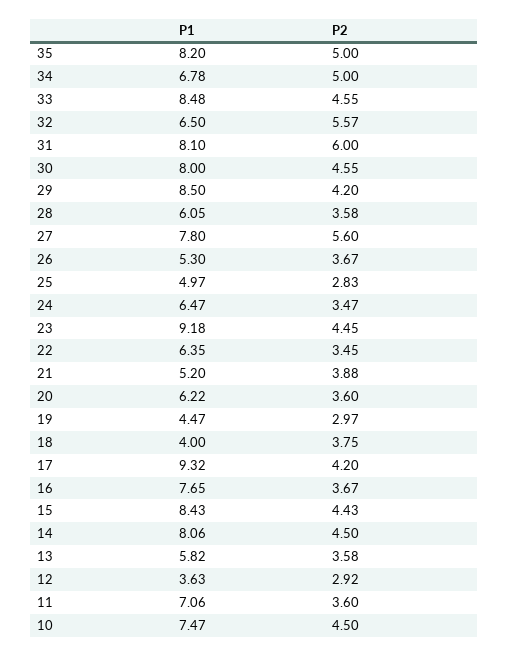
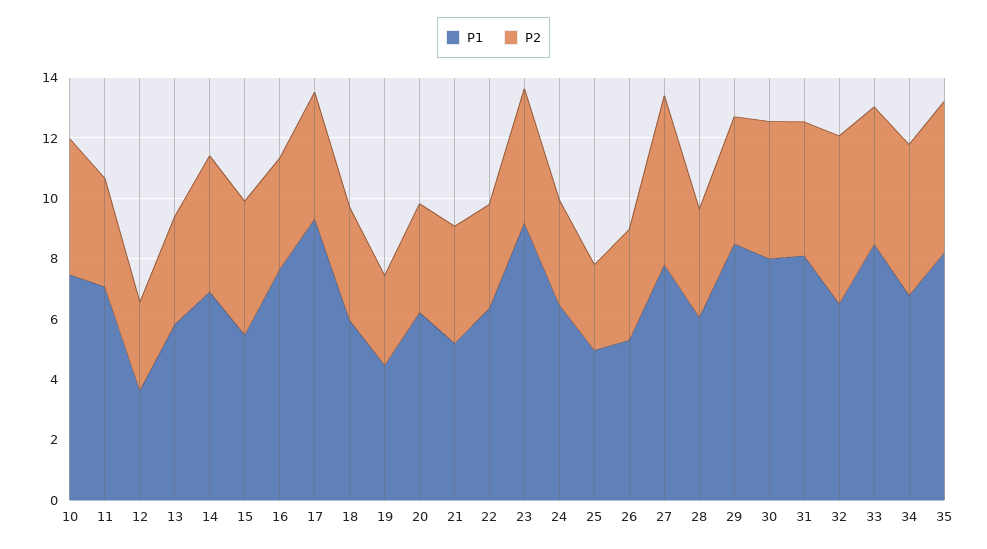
  {
    "P1": {
      "35": 8.2,
      "34": 6.78,
      "33": 8.48,
      "32": 6.5,
      "31": 8.1,
      "30": 8,
      "29": 8.5,
      "28": 6.05,
      "27": 7.8,
      "26": 5.3,
      "25": 4.97,
      "24": 6.47,
      "23": 9.18,
      "22": 6.35,
      "21": 5.2,
      "20": 6.22,
      "19": 4.47,
-     "18": 4,
+     "18": 6,
      "17": 9.32,
      "16": 7.65,
-     "15": 8.43,
+     "15": 5.5,
-     "14": 8.06,
+     "14": 7,
      "13": 5.82,
      "12": 3.63,
      "11": 7.06,
      "10": 7.47
    },
    "P2": {
      "35": 5,
      "34": 5,
      "33": 4.55,
      "32": 5.57,
-     "31": 6,
+     "31": 4.5,
      "30": 4.55,
      "29": 4.2,
      "28": 3.58,
      "27": 5.6,
      "26": 3.67,
      "25": 2.83,
      "24": 3.47,
      "23": 4.45,
      "22": 3.45,
      "21": 3.88,
      "20": 3.6,
      "19": 2.97,
      "18": 3.75,
      "17": 4.2,
      "16": 3.67,
      "15": 4.43,
      "14": 4.5,
      "13": 3.58,
      "12": 2.92,
      "11": 3.6,
      "10": 4.5
    }
  }

